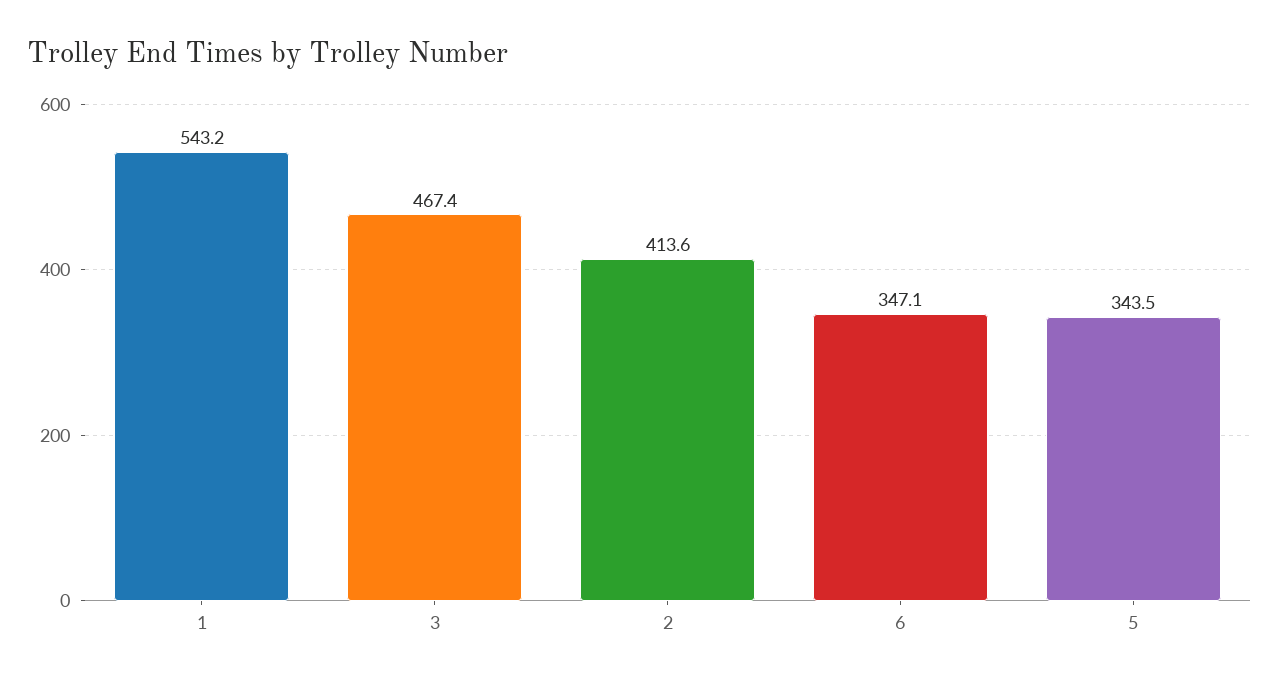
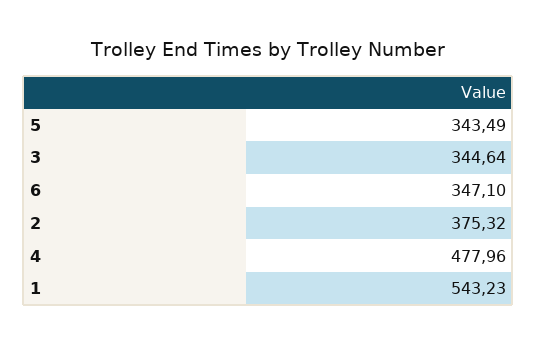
  {
    "1": 543.23,
-   "3": 467.4,
+   "3": 344.64,
-   "2": 413.6,
+   "2": 375.32,
    "6": 347.1,
-   "5": 343.49
+   "5": 343.49,
+   "4": 477.96
  }

